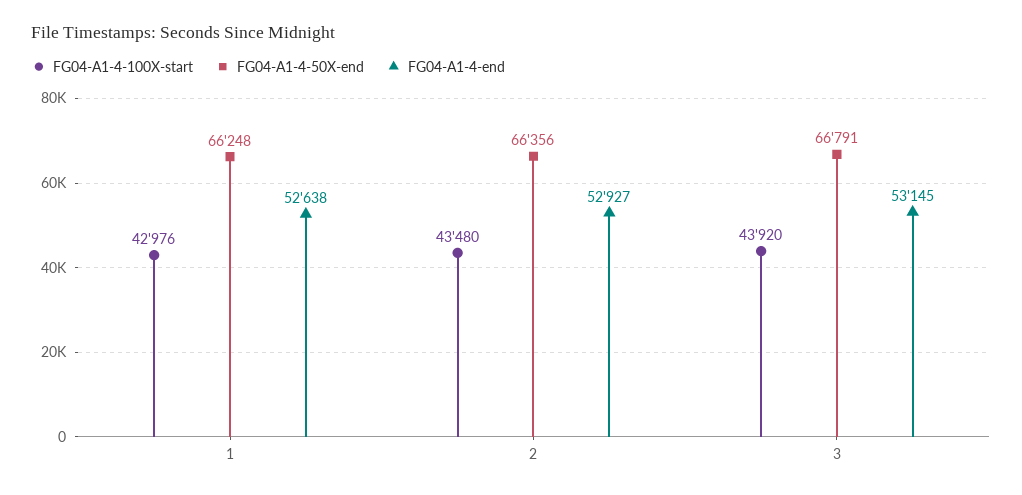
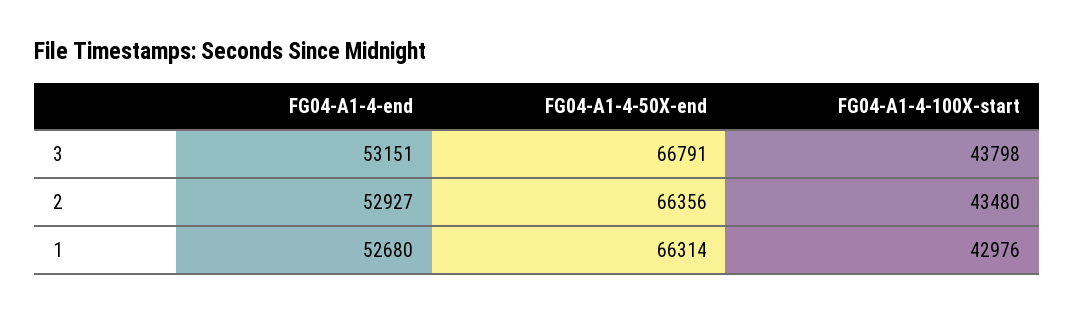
  {
    "FG04-A1-4-100X-start": {
      "1": 42976,
      "2": 43480,
-     "3": 43920
+     "3": 43798
    },
    "FG04-A1-4-50X-end": {
-     "1": 66248,
+     "1": 66314,
      "2": 66356,
      "3": 66791
    },
    "FG04-A1-4-end": {
-     "1": 52638,
+     "1": 52680,
      "2": 52927,
-     "3": 53145
+     "3": 53151
    }
  }

